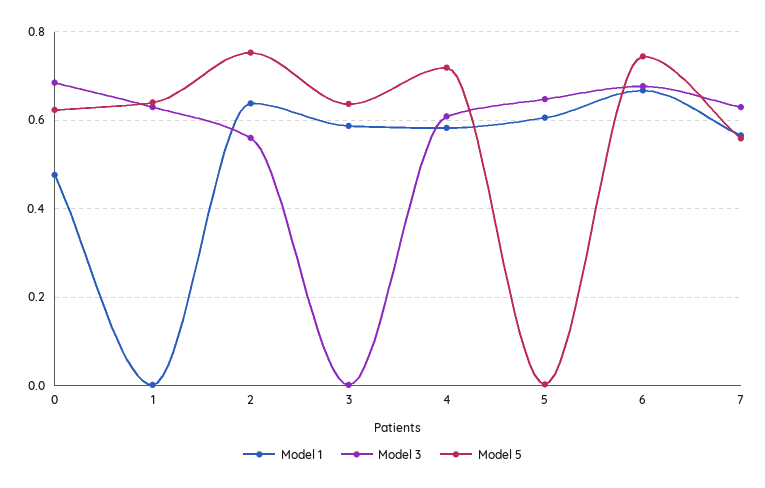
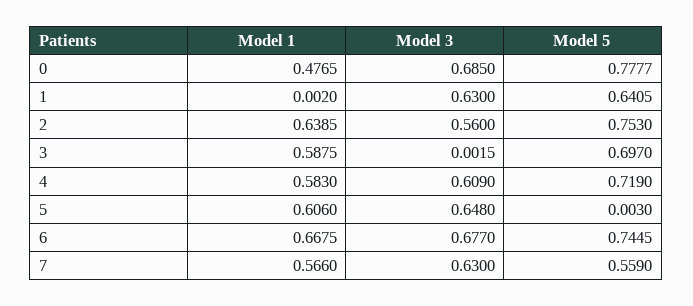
  {
    "Model 1": {
      "0": 0.4765,
      "1": 0.002,
      "2": 0.6385,
      "3": 0.5875,
      "4": 0.583,
      "5": 0.606,
      "6": 0.6675,
      "7": 0.566
    },
    "Model 3": {
      "0": 0.685,
      "1": 0.63,
      "2": 0.56,
      "3": 0.0015,
      "4": 0.609,
      "5": 0.648,
      "6": 0.677,
      "7": 0.63
    },
    "Model 5": {
-     "0": 0.62,
+     "0": 0.7777,
      "1": 0.6405,
      "2": 0.753,
-     "3": 0.64,
+     "3": 0.697,
      "4": 0.719,
      "5": 0.003,
      "6": 0.7445,
      "7": 0.559
    }
  }

